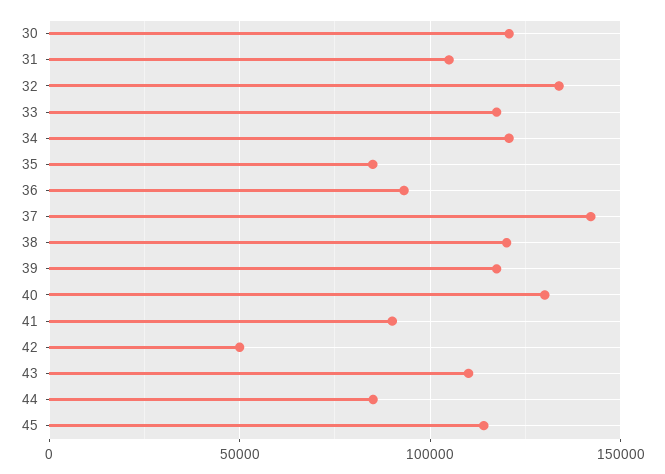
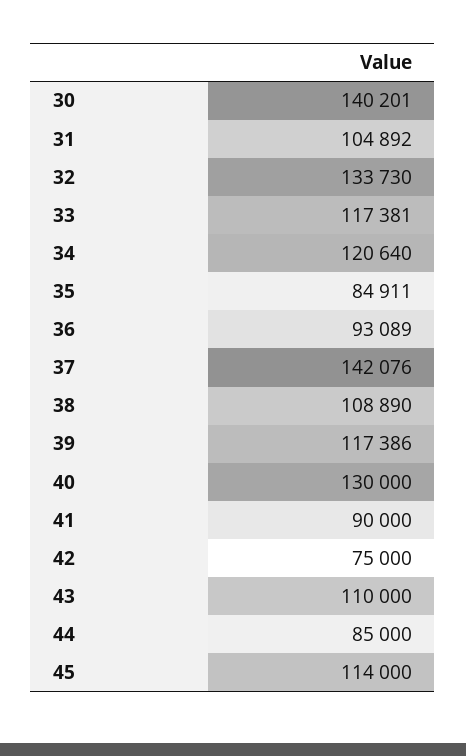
  {
-   "30": 120000,
+   "30": 140201,
    "31": 104892,
    "32": 133730,
    "33": 117381,
    "34": 120640,
    "35": 84911,
    "36": 93089,
    "37": 142076,
-   "38": 120000,
+   "38": 108890,
    "39": 117386,
    "40": 130000,
    "41": 90000,
-   "42": 50000,
+   "42": 75000,
    "43": 110000,
    "44": 85000,
    "45": 114000
  }

